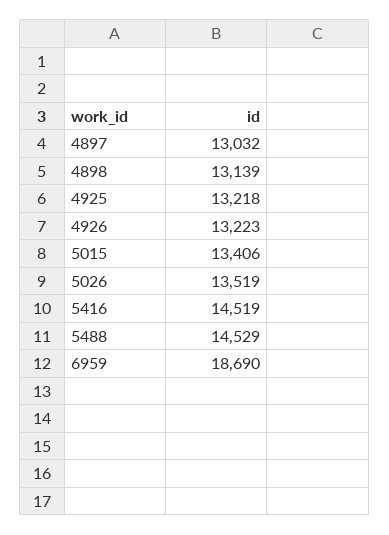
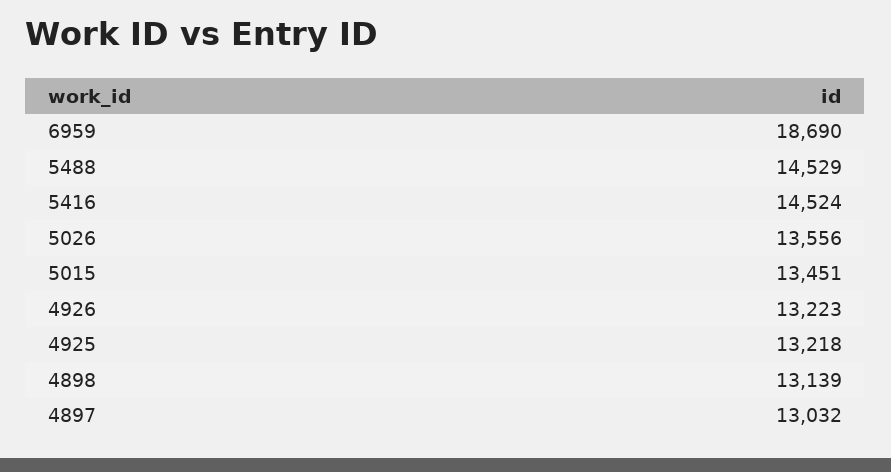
  {
    "4897": 13032,
    "4898": 13139,
    "4925": 13218,
    "4926": 13223,
-   "5015": 13406,
+   "5015": 13451,
-   "5026": 13519,
+   "5026": 13556,
-   "5416": 14519,
+   "5416": 14524,
    "5488": 14529,
    "6959": 18690
  }

